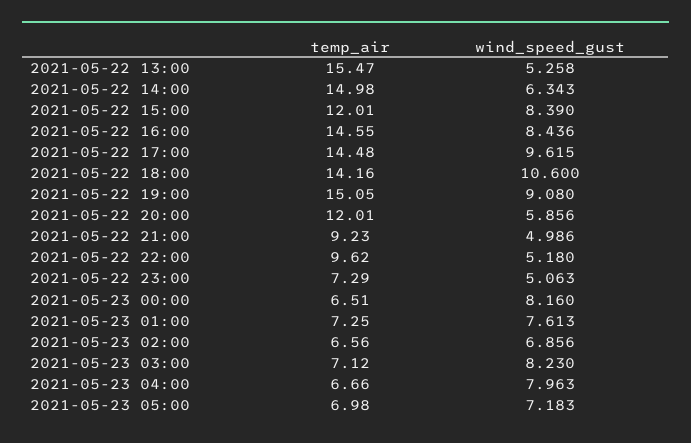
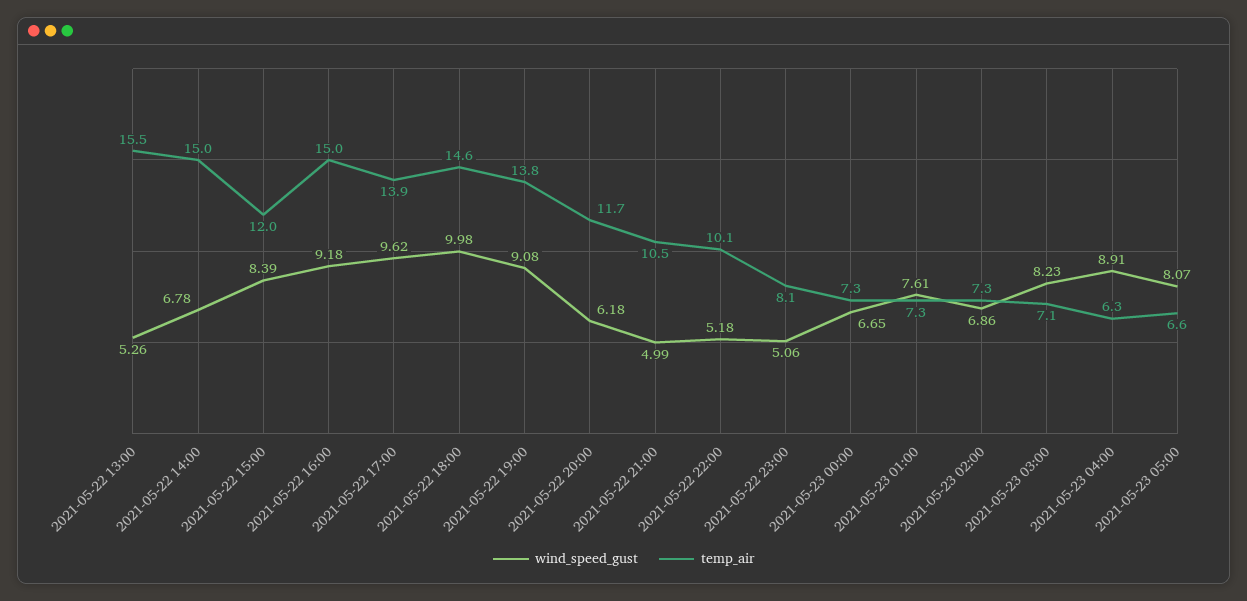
  {
    "temp_air": {
      "2021-05-22 13:00": 15.47,
      "2021-05-22 14:00": 14.98,
      "2021-05-22 15:00": 12.01,
-     "2021-05-22 16:00": 14.55,
+     "2021-05-22 16:00": 15,
-     "2021-05-22 17:00": 14.48,
+     "2021-05-22 17:00": 13.9,
-     "2021-05-22 18:00": 14.16,
+     "2021-05-22 18:00": 14.6,
-     "2021-05-22 19:00": 15.05,
+     "2021-05-22 19:00": 13.8,
-     "2021-05-22 20:00": 12.01,
+     "2021-05-22 20:00": 11.7,
-     "2021-05-22 21:00": 9.23,
+     "2021-05-22 21:00": 10.5,
-     "2021-05-22 22:00": 9.62,
+     "2021-05-22 22:00": 10.1,
-     "2021-05-22 23:00": 7.29,
+     "2021-05-22 23:00": 8.1,
-     "2021-05-23 00:00": 6.51,
+     "2021-05-23 00:00": 7.3,
      "2021-05-23 01:00": 7.25,
-     "2021-05-23 02:00": 6.56,
+     "2021-05-23 02:00": 7.3,
      "2021-05-23 03:00": 7.12,
-     "2021-05-23 04:00": 6.66,
+     "2021-05-23 04:00": 6.3,
-     "2021-05-23 05:00": 6.98
+     "2021-05-23 05:00": 6.6
    },
    "wind_speed_gust": {
      "2021-05-22 13:00": 5.258,
-     "2021-05-22 14:00": 6.343,
+     "2021-05-22 14:00": 6.78,
      "2021-05-22 15:00": 8.39,
-     "2021-05-22 16:00": 8.436,
+     "2021-05-22 16:00": 9.18,
      "2021-05-22 17:00": 9.615,
-     "2021-05-22 18:00": 10.6,
+     "2021-05-22 18:00": 9.98,
      "2021-05-22 19:00": 9.08,
-     "2021-05-22 20:00": 5.856,
+     "2021-05-22 20:00": 6.18,
      "2021-05-22 21:00": 4.986,
      "2021-05-22 22:00": 5.18,
      "2021-05-22 23:00": 5.063,
-     "2021-05-23 00:00": 8.16,
+     "2021-05-23 00:00": 6.65,
      "2021-05-23 01:00": 7.613,
      "2021-05-23 02:00": 6.856,
      "2021-05-23 03:00": 8.23,
-     "2021-05-23 04:00": 7.963,
+     "2021-05-23 04:00": 8.91,
-     "2021-05-23 05:00": 7.183
+     "2021-05-23 05:00": 8.07
    }
  }

